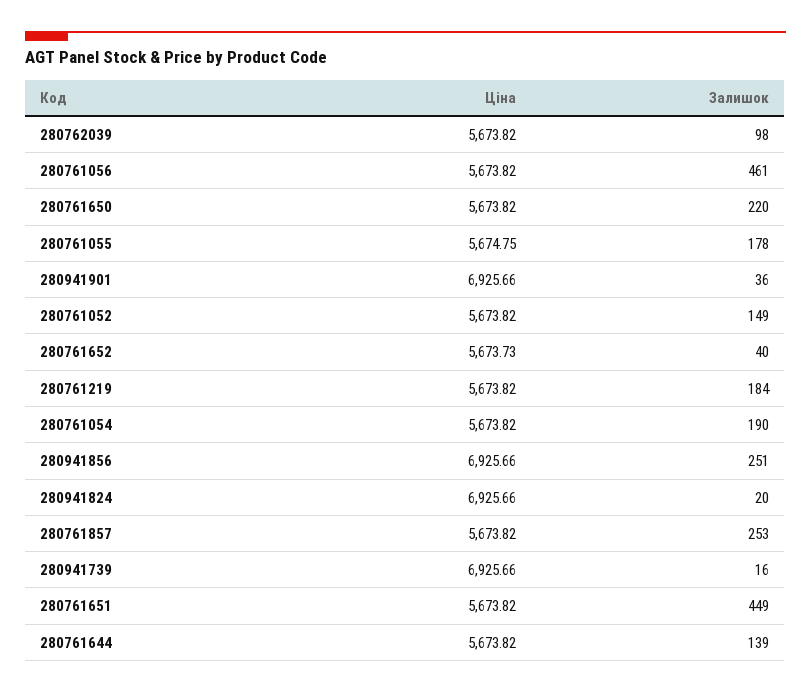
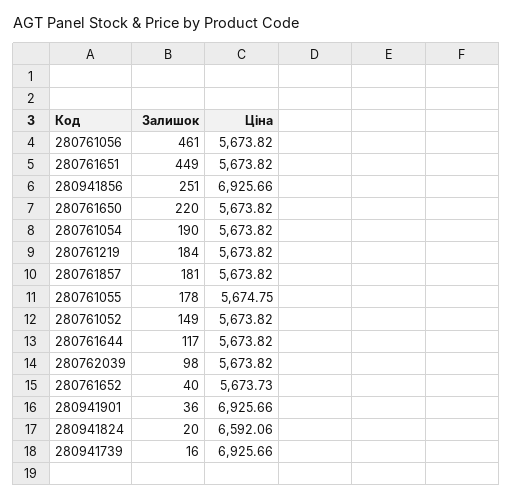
  {
    "Ціна": {
      "280762039": 5673.82,
      "280761056": 5673.82,
      "280761650": 5673.82,
      "280761055": 5674.75,
      "280941901": 6925.66,
      "280761052": 5673.82,
      "280761652": 5673.73,
      "280761219": 5673.82,
      "280761054": 5673.82,
      "280941856": 6925.66,
-     "280941824": 6925.66,
+     "280941824": 6592.06,
      "280761857": 5673.82,
      "280941739": 6925.66,
      "280761651": 5673.82,
      "280761644": 5673.82
    },
    "Залишок": {
      "280762039": 98,
      "280761056": 461,
      "280761650": 220,
      "280761055": 178,
      "280941901": 36,
      "280761052": 149,
      "280761652": 40,
      "280761219": 184,
      "280761054": 190,
      "280941856": 251,
      "280941824": 20,
-     "280761857": 253,
+     "280761857": 181,
      "280941739": 16,
      "280761651": 449,
-     "280761644": 139
+     "280761644": 117
    }
  }

